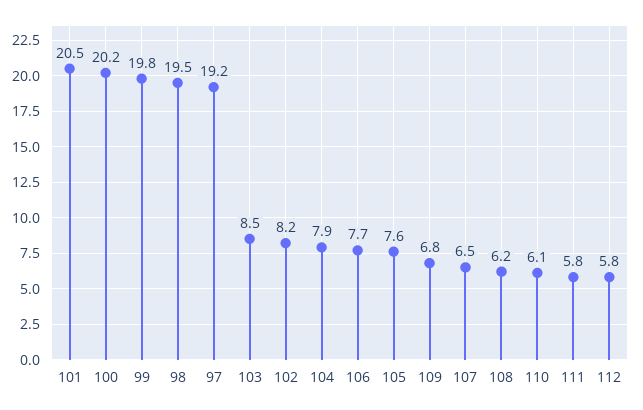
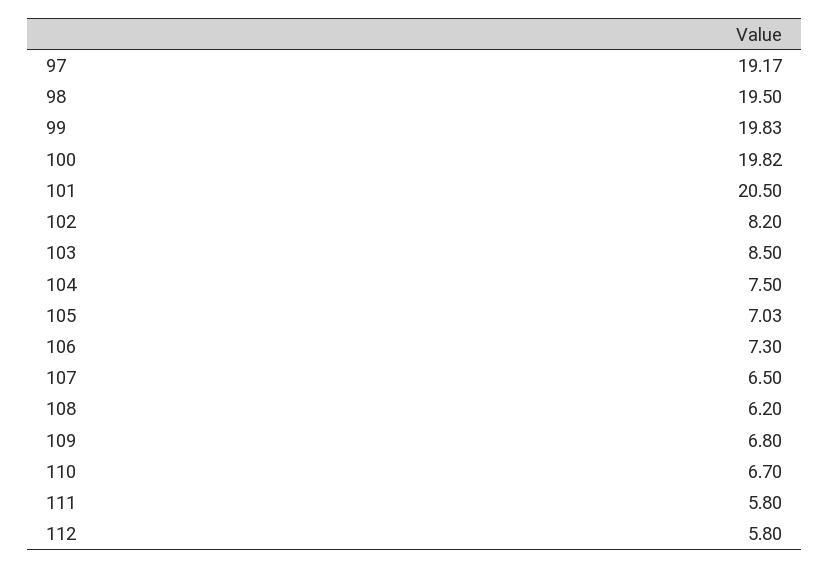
  {
    "101": 20.5,
-   "100": 20.2,
+   "100": 19.82,
    "99": 19.83,
    "98": 19.5,
    "97": 19.17,
    "103": 8.5,
    "102": 8.2,
-   "104": 7.9,
+   "104": 7.5,
-   "106": 7.7,
+   "106": 7.3,
-   "105": 7.6,
+   "105": 7.03,
    "109": 6.8,
    "107": 6.5,
    "108": 6.2,
-   "110": 6.1,
+   "110": 6.7,
    "111": 5.8,
    "112": 5.8
  }

